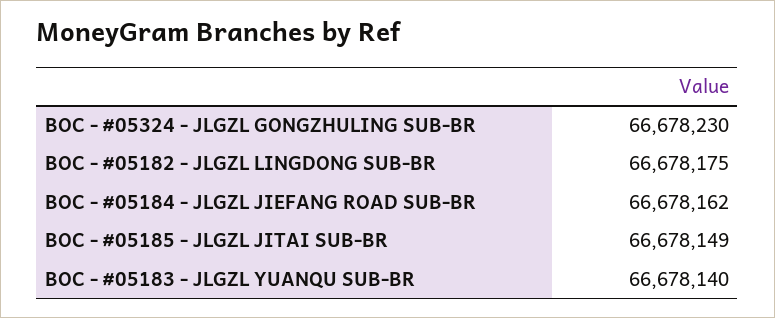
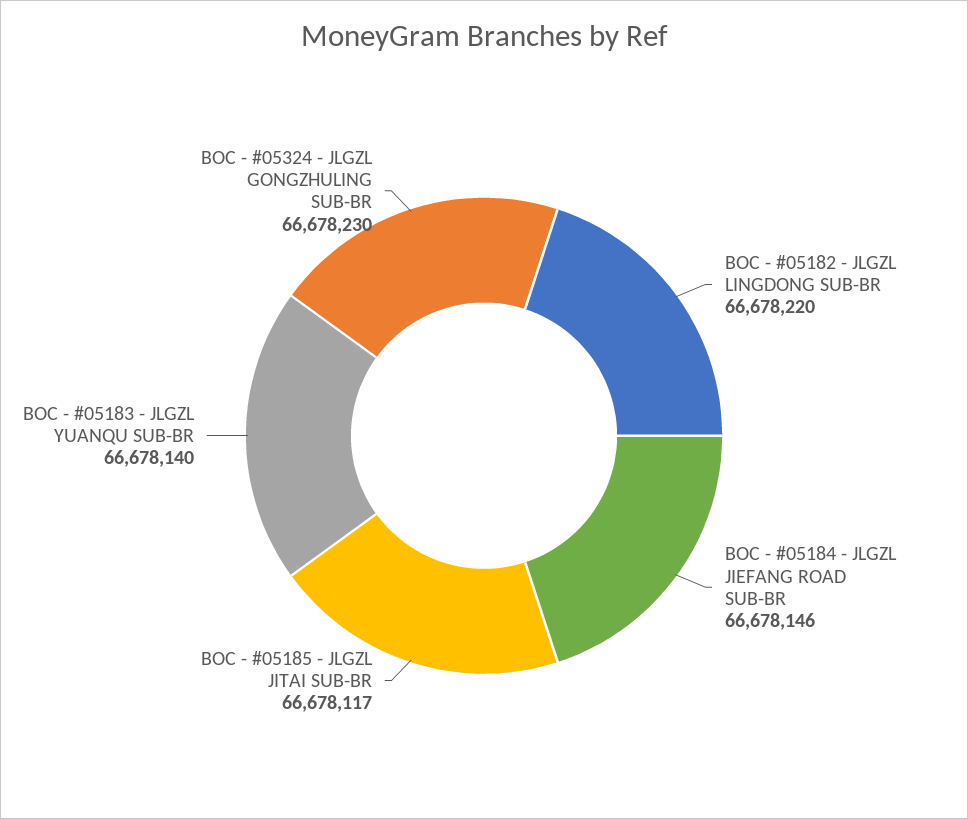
  {
    "BOC - #05324 - JLGZL GONGZHULING SUB-BR": 66678230,
-   "BOC - #05182 - JLGZL LINGDONG SUB-BR": 66678175,
+   "BOC - #05182 - JLGZL LINGDONG SUB-BR": 66678220,
-   "BOC - #05184 - JLGZL JIEFANG ROAD SUB-BR": 66678162,
+   "BOC - #05184 - JLGZL JIEFANG ROAD SUB-BR": 66678146,
-   "BOC - #05185 - JLGZL JITAI SUB-BR": 66678149,
+   "BOC - #05185 - JLGZL JITAI SUB-BR": 66678117,
    "BOC - #05183 - JLGZL YUANQU SUB-BR": 66678140
  }

